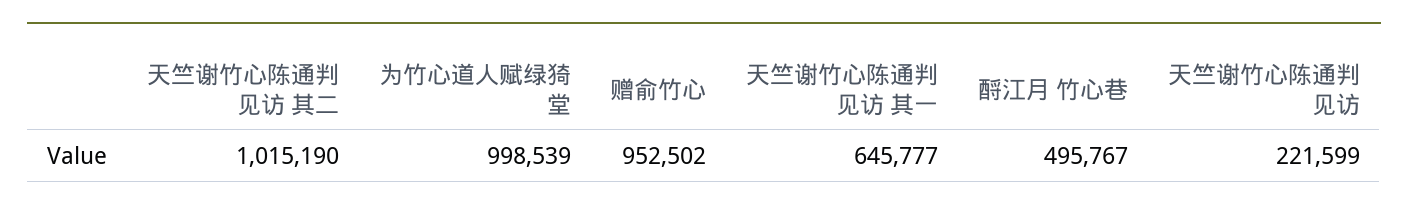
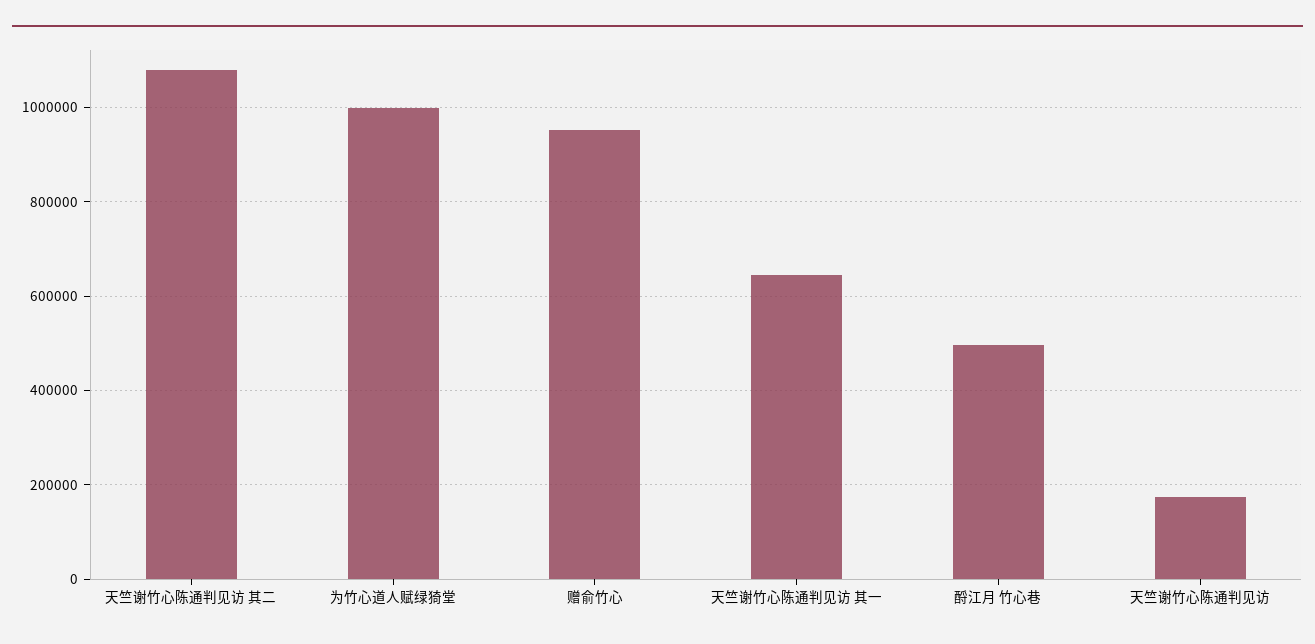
  {
-   "天竺谢竹心陈通判见访 其二": 1015190,
+   "天竺谢竹心陈通判见访 其二": 1080000,
    "为竹心道人赋绿猗堂": 998539,
    "赠俞竹心": 952502,
    "天竺谢竹心陈通判见访 其一": 645777,
    "酹江月 竹心巷": 495767,
-   "天竺谢竹心陈通判见访": 221599
+   "天竺谢竹心陈通判见访": 180000
  }

